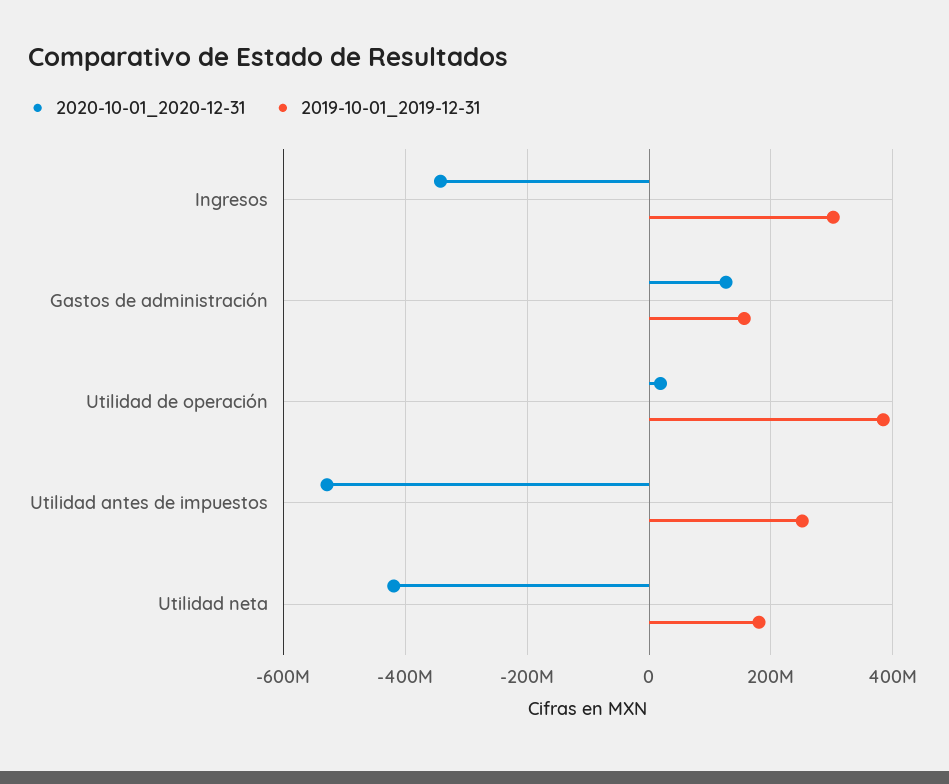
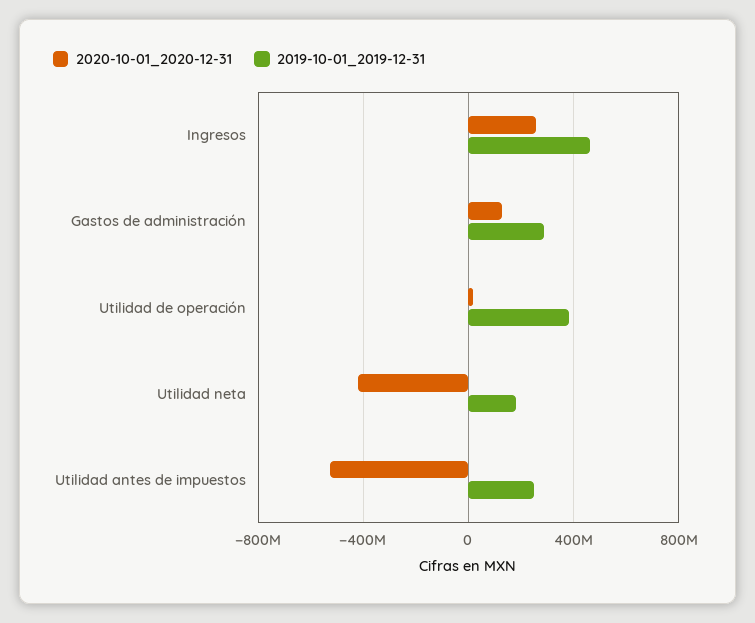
  {
    "2020-10-01_2020-12-31": {
-     "Ingresos": -340000000,
+     "Ingresos": 250000000,
      "Gastos de administración": 120000000,
      "Utilidad de operación": 20000000,
      "Utilidad antes de impuestos": -520000000,
      "Utilidad neta": -420000000
    },
    "2019-10-01_2019-12-31": {
-     "Ingresos": 300000000,
+     "Ingresos": 450000000,
-     "Gastos de administración": 160000000,
+     "Gastos de administración": 300000000,
      "Utilidad de operación": 380000000,
      "Utilidad antes de impuestos": 260000000,
      "Utilidad neta": 180000000
    }
  }

